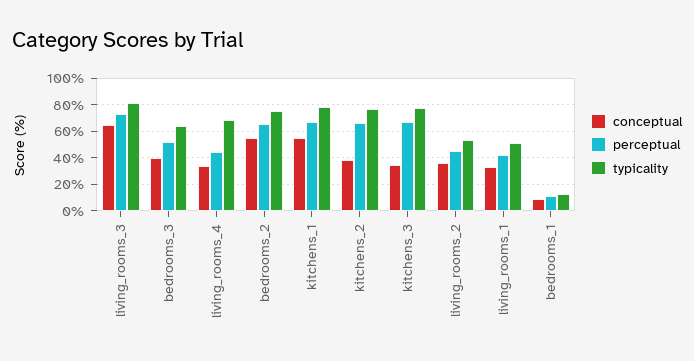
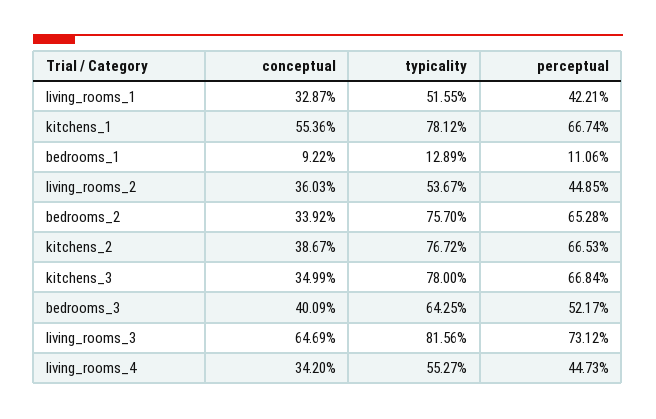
  {
    "conceptual": {
      "living_rooms_3": 64.69,
      "bedrooms_3": 40.09,
      "living_rooms_4": 34.2,
-     "bedrooms_2": 55,
+     "bedrooms_2": 33.92,
      "kitchens_1": 55.36,
      "kitchens_2": 38.67,
      "kitchens_3": 34.99,
      "living_rooms_2": 36.03,
      "living_rooms_1": 32.87,
      "bedrooms_1": 9.22
    },
    "perceptual": {
      "living_rooms_3": 73.12,
      "bedrooms_3": 52.17,
      "living_rooms_4": 44.73,
      "bedrooms_2": 65.28,
      "kitchens_1": 66.74,
      "kitchens_2": 66.53,
      "kitchens_3": 66.84,
      "living_rooms_2": 44.85,
      "living_rooms_1": 42.21,
      "bedrooms_1": 11.06
    },
    "typicality": {
      "living_rooms_3": 81.56,
      "bedrooms_3": 64.25,
-     "living_rooms_4": 70,
+     "living_rooms_4": 55.27,
      "bedrooms_2": 75.7,
      "kitchens_1": 78.12,
      "kitchens_2": 76.72,
      "kitchens_3": 78,
      "living_rooms_2": 53.67,
      "living_rooms_1": 51.55,
      "bedrooms_1": 12.89
    }
  }

